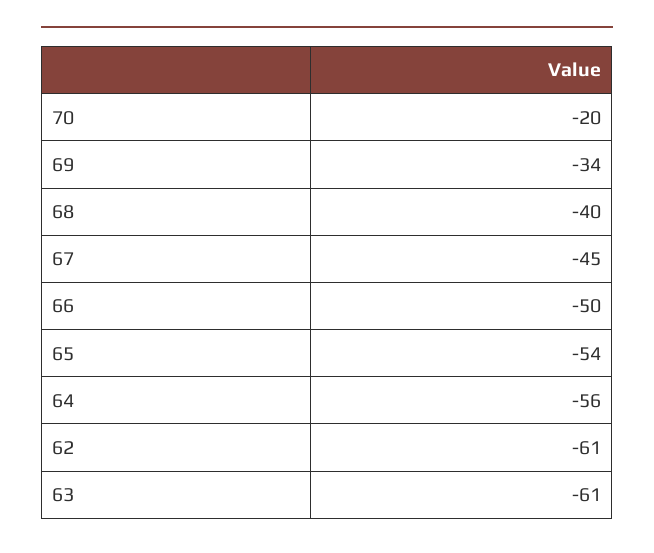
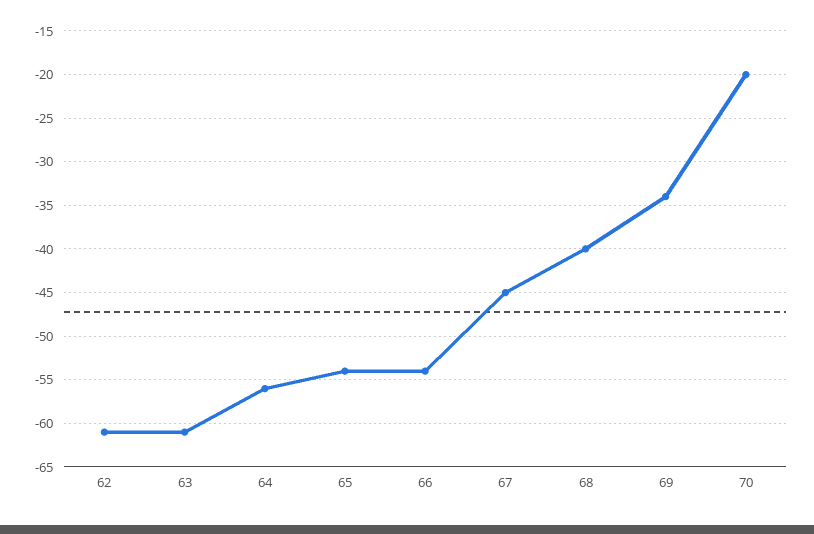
  {
    "70": -20,
    "69": -34,
    "68": -40,
    "67": -45,
-   "66": -50,
+   "66": -54,
    "65": -54,
    "64": -56,
    "62": -61,
    "63": -61
  }

